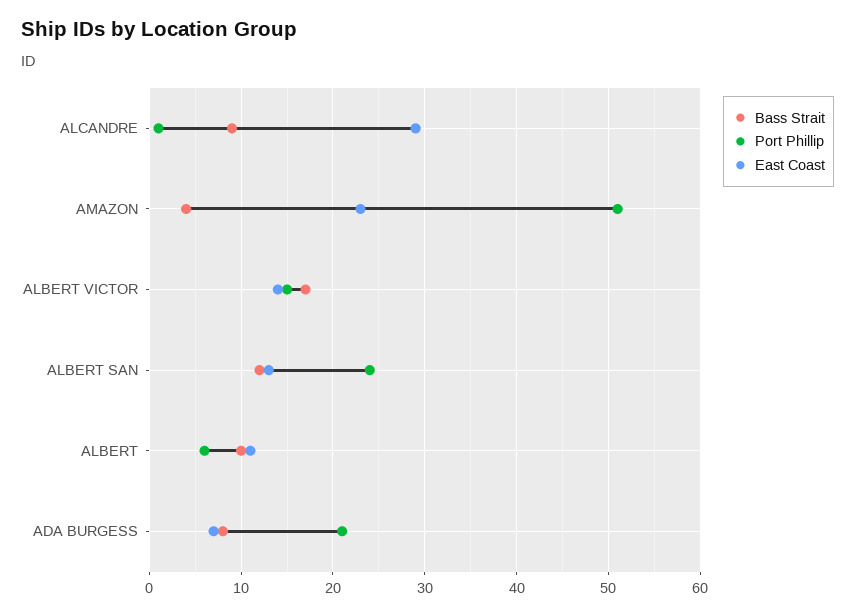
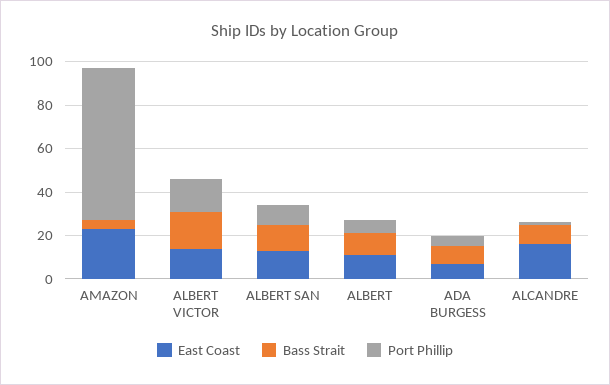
  {
    "Bass Strait": {
      "ALCANDRE": 9,
      "AMAZON": 4,
      "ALBERT VICTOR": 17,
      "ALBERT SAN": 12,
      "ALBERT": 10,
      "ADA BURGESS": 8
    },
    "Port Phillip": {
      "ALCANDRE": 1,
-     "AMAZON": 51,
+     "AMAZON": 70,
      "ALBERT VICTOR": 15,
-     "ALBERT SAN": 24,
+     "ALBERT SAN": 10,
      "ALBERT": 6,
-     "ADA BURGESS": 21
+     "ADA BURGESS": 5
    },
    "East Coast": {
-     "ALCANDRE": 29,
+     "ALCANDRE": 15,
      "AMAZON": 23,
      "ALBERT VICTOR": 14,
      "ALBERT SAN": 13,
      "ALBERT": 11,
      "ADA BURGESS": 7
    }
  }

